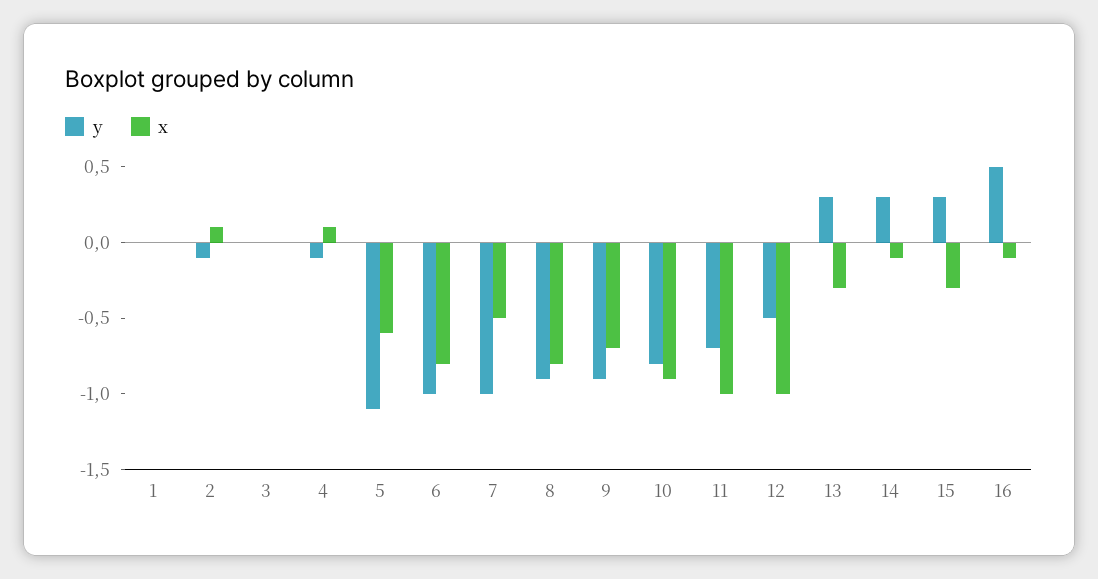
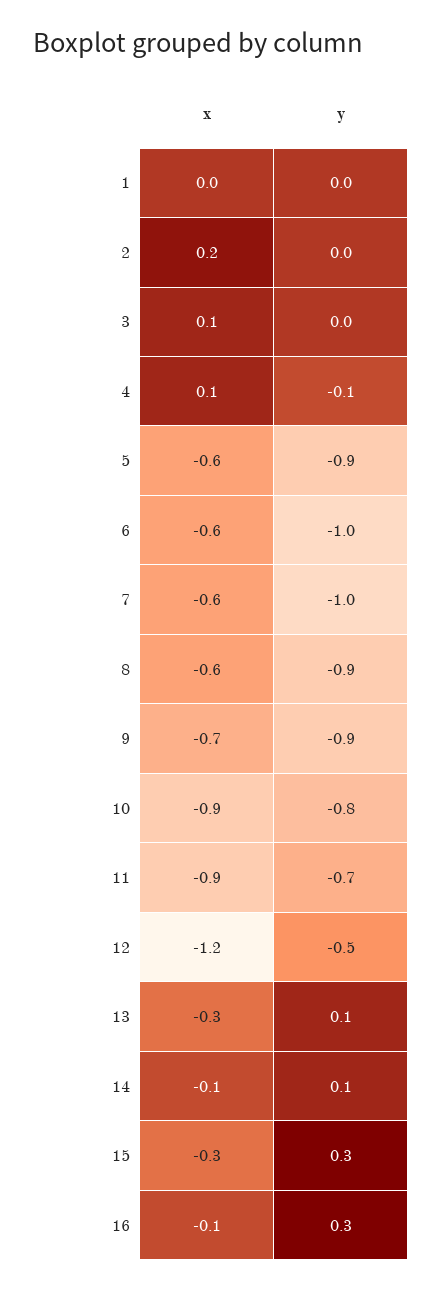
  {
    "y": {
      "1": 0,
-     "2": -0.1,
+     "2": 0,
      "3": 0,
      "4": -0.1,
-     "5": -1.1,
+     "5": -0.9,
      "6": -1,
      "7": -1,
      "8": -0.9,
      "9": -0.9,
      "10": -0.8,
      "11": -0.7,
      "12": -0.5,
-     "13": 0.3,
+     "13": 0.1,
-     "14": 0.3,
+     "14": 0.1,
      "15": 0.3,
-     "16": 0.5
+     "16": 0.3
    },
    "x": {
      "1": 0,
-     "2": 0.1,
+     "2": 0.2,
-     "3": 0,
+     "3": 0.1,
      "4": 0.1,
      "5": -0.6,
-     "6": -0.8,
+     "6": -0.6,
-     "7": -0.5,
+     "7": -0.6,
-     "8": -0.8,
+     "8": -0.6,
      "9": -0.7,
      "10": -0.9,
-     "11": -1,
+     "11": -0.9,
-     "12": -1,
+     "12": -1.2,
      "13": -0.3,
      "14": -0.1,
      "15": -0.3,
      "16": -0.1
    }
  }

